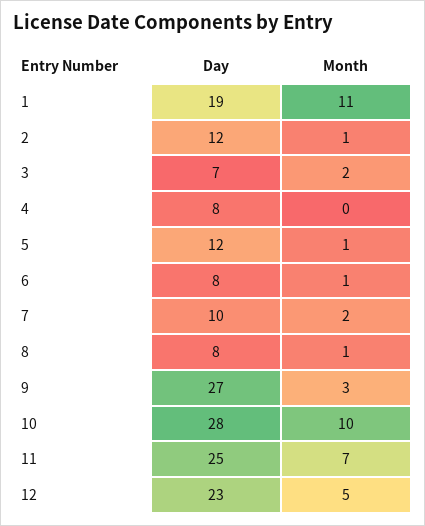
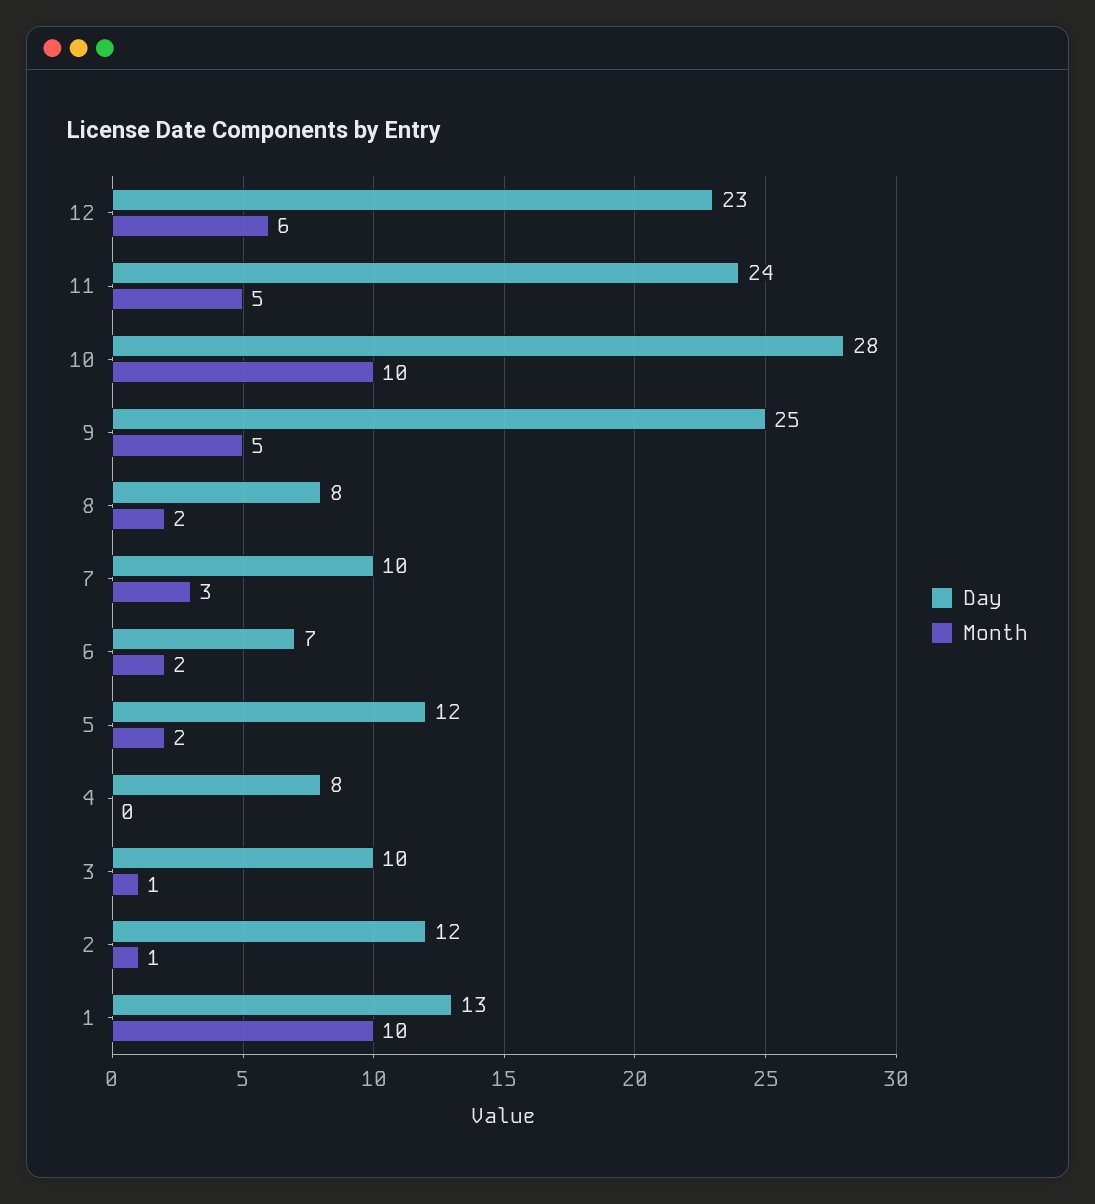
  {
    "Day": {
-     "1": 19,
+     "1": 13,
      "2": 12,
-     "3": 7,
+     "3": 10,
      "4": 8,
      "5": 12,
-     "6": 8,
+     "6": 7,
      "7": 10,
      "8": 8,
-     "9": 27,
+     "9": 25,
      "10": 28,
-     "11": 25,
+     "11": 24,
      "12": 23
    },
    "Month": {
-     "1": 11,
+     "1": 10,
      "2": 1,
-     "3": 2,
+     "3": 1,
      "4": 0,
-     "5": 1,
+     "5": 2,
-     "6": 1,
+     "6": 2,
-     "7": 2,
+     "7": 3,
-     "8": 1,
+     "8": 2,
-     "9": 3,
+     "9": 5,
      "10": 10,
-     "11": 7,
+     "11": 5,
-     "12": 5
+     "12": 6
    }
  }

